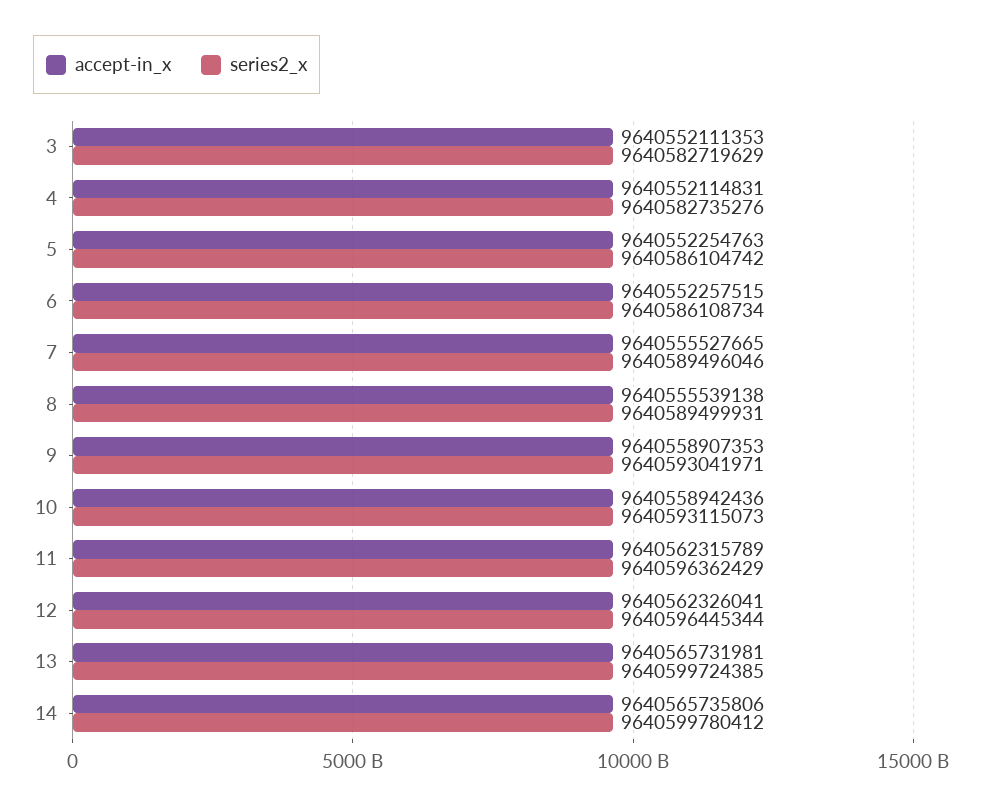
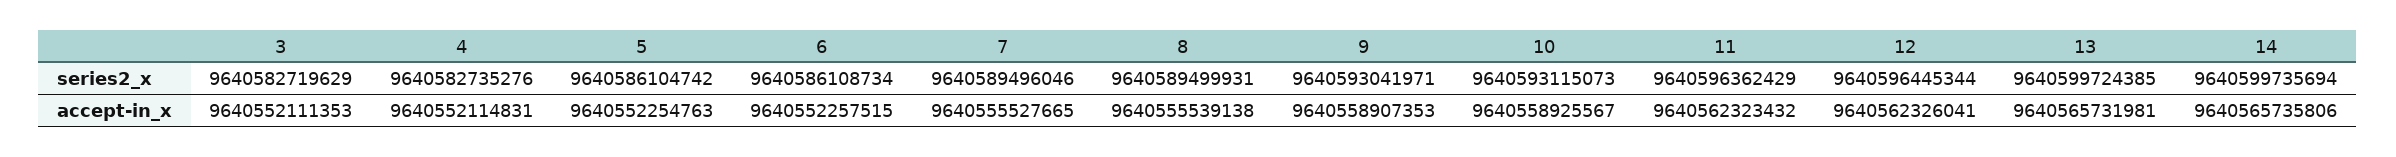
  {
    "accept-in_x": {
      "3": 9640552111353,
      "4": 9640552114831,
      "5": 9640552254763,
      "6": 9640552257515,
      "7": 9640555527665,
      "8": 9640555539138,
      "9": 9640558907353,
-     "10": 9640558942436,
+     "10": 9640558925567,
-     "11": 9640562315789,
+     "11": 9640562323432,
      "12": 9640562326041,
      "13": 9640565731981,
      "14": 9640565735806
    },
    "series2_x": {
      "3": 9640582719629,
      "4": 9640582735276,
      "5": 9640586104742,
      "6": 9640586108734,
      "7": 9640589496046,
      "8": 9640589499931,
      "9": 9640593041971,
      "10": 9640593115073,
      "11": 9640596362429,
      "12": 9640596445344,
      "13": 9640599724385,
-     "14": 9640599780412
+     "14": 9640599735694
    }
  }

